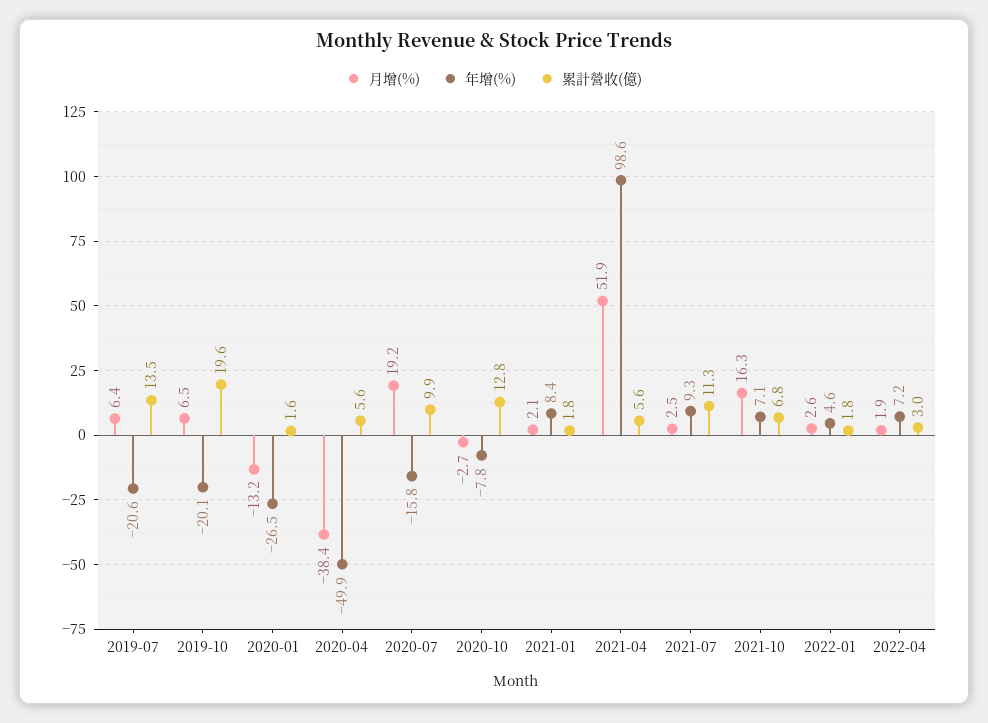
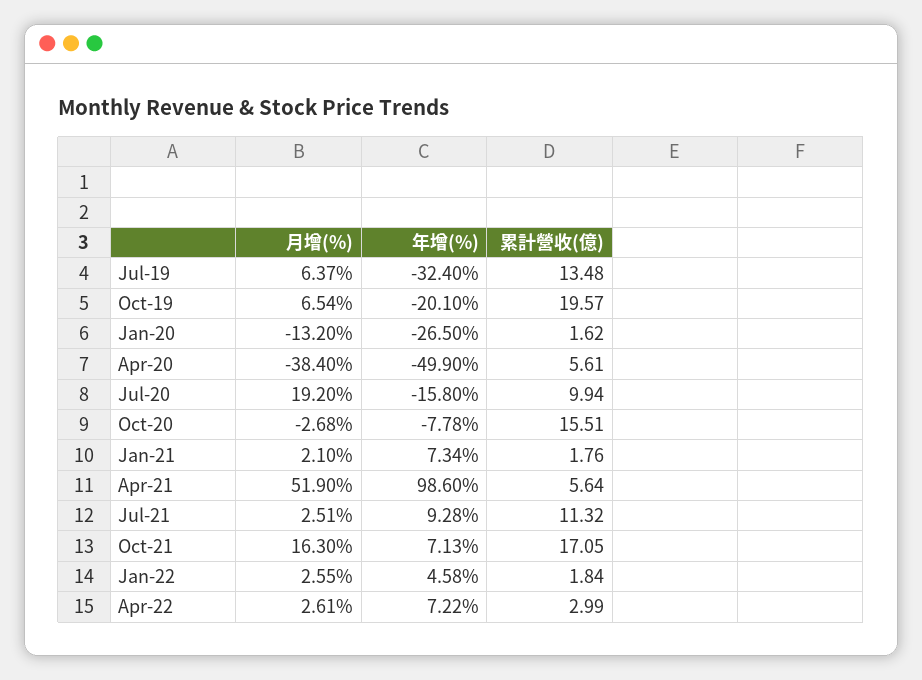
  {
    "月增(%)": {
      "2019-07": 6.37,
      "2019-10": 6.54,
      "2020-01": -13.2,
      "2020-04": -38.4,
      "2020-07": 19.2,
      "2020-10": -2.68,
      "2021-01": 2.1,
      "2021-04": 51.9,
      "2021-07": 2.51,
      "2021-10": 16.3,
      "2022-01": 2.55,
-     "2022-04": 1.9
+     "2022-04": 2.61
    },
    "年增(%)": {
-     "2019-07": -20.6,
+     "2019-07": -32.4,
      "2019-10": -20.1,
      "2020-01": -26.5,
      "2020-04": -49.9,
      "2020-07": -15.8,
      "2020-10": -7.78,
-     "2021-01": 8.4,
+     "2021-01": 7.34,
      "2021-04": 98.6,
      "2021-07": 9.28,
      "2021-10": 7.13,
      "2022-01": 4.58,
      "2022-04": 7.22
    },
    "累計營收(億)": {
      "2019-07": 13.48,
      "2019-10": 19.57,
      "2020-01": 1.62,
      "2020-04": 5.61,
      "2020-07": 9.94,
-     "2020-10": 12.8,
+     "2020-10": 15.51,
      "2021-01": 1.76,
      "2021-04": 5.64,
      "2021-07": 11.32,
-     "2021-10": 6.8,
+     "2021-10": 17.05,
      "2022-01": 1.84,
      "2022-04": 2.99
    }
  }

